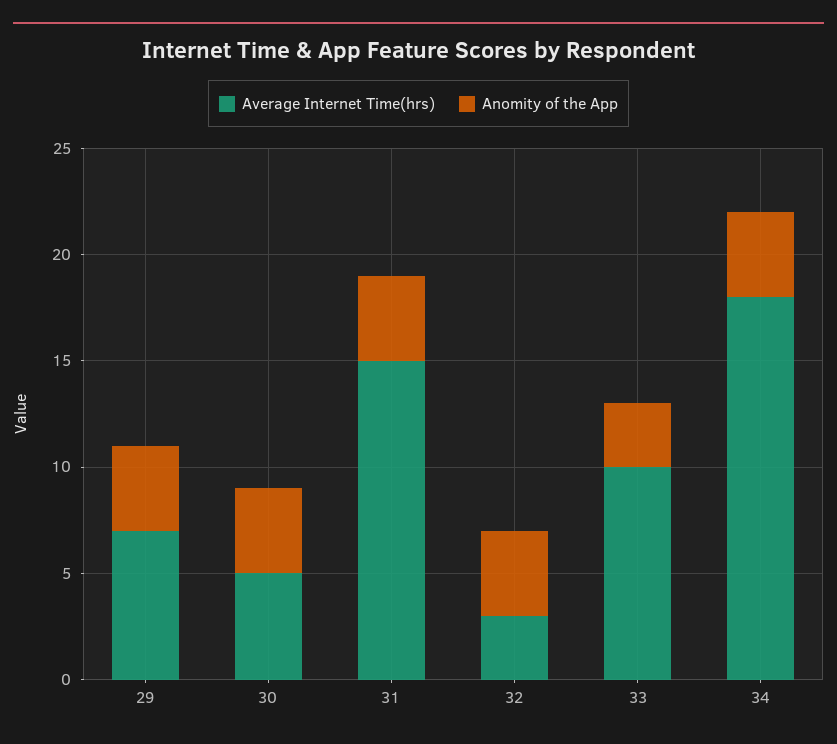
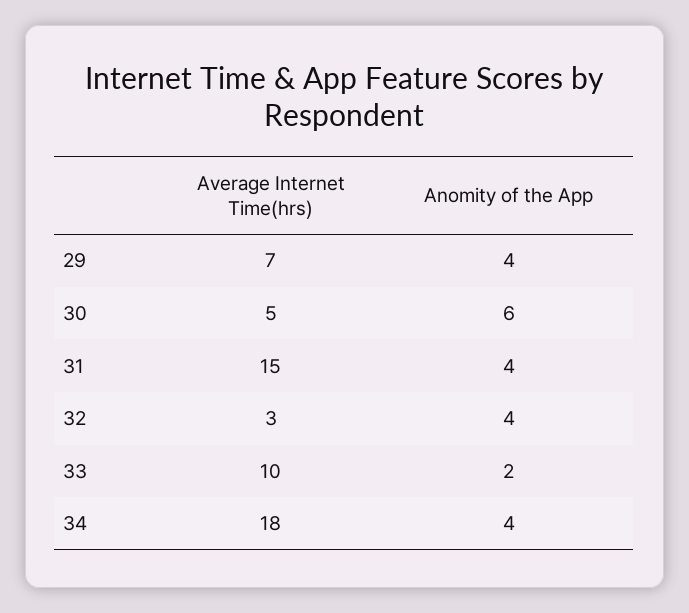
  {
    "Average Internet Time(hrs)": {
      "29": 7,
      "30": 5,
      "31": 15,
      "32": 3,
      "33": 10,
      "34": 18
    },
    "Anomity of the App": {
      "29": 4,
-     "30": 4,
+     "30": 6,
      "31": 4,
      "32": 4,
-     "33": 3,
+     "33": 2,
      "34": 4
    }
  }

